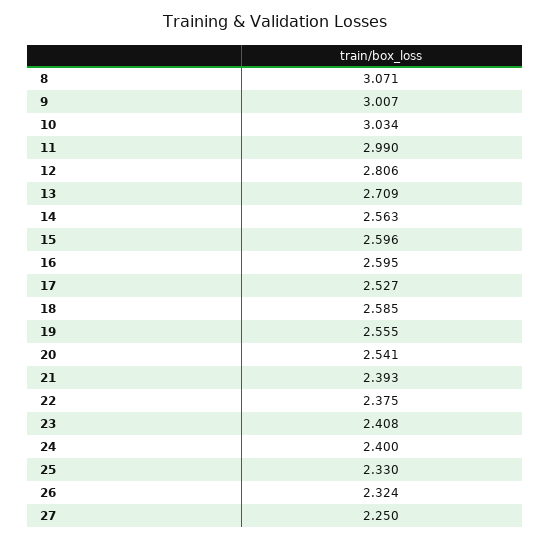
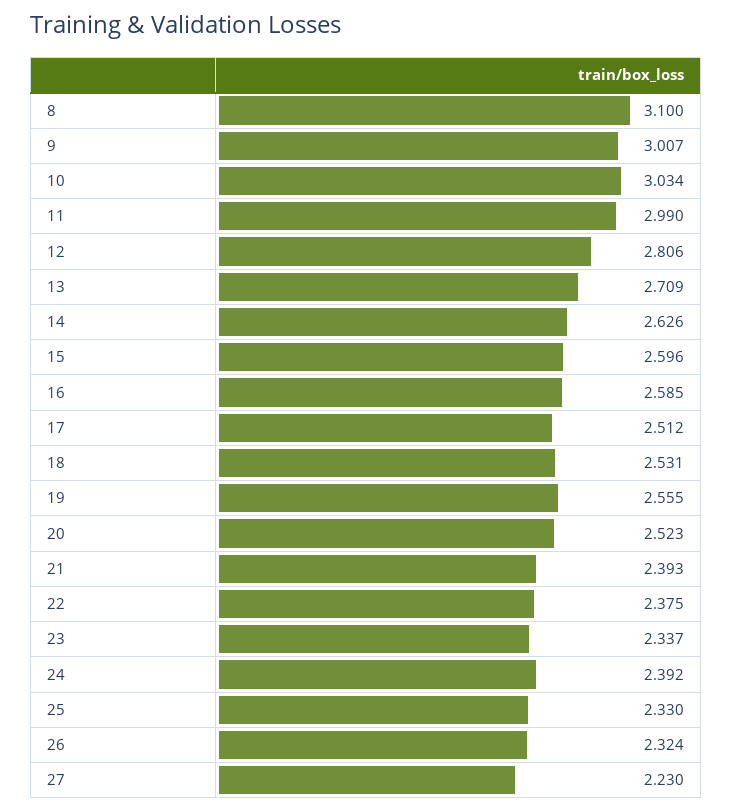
  {
-   "8": 3.071,
+   "8": 3.1,
    "9": 3.007,
    "10": 3.034,
    "11": 2.99,
    "12": 2.806,
    "13": 2.709,
-   "14": 2.563,
+   "14": 2.626,
    "15": 2.596,
-   "16": 2.595,
+   "16": 2.585,
-   "17": 2.527,
+   "17": 2.512,
-   "18": 2.585,
+   "18": 2.531,
    "19": 2.555,
-   "20": 2.541,
+   "20": 2.523,
    "21": 2.393,
    "22": 2.375,
-   "23": 2.408,
+   "23": 2.337,
-   "24": 2.4,
+   "24": 2.392,
    "25": 2.33,
    "26": 2.324,
-   "27": 2.25
+   "27": 2.23
  }

